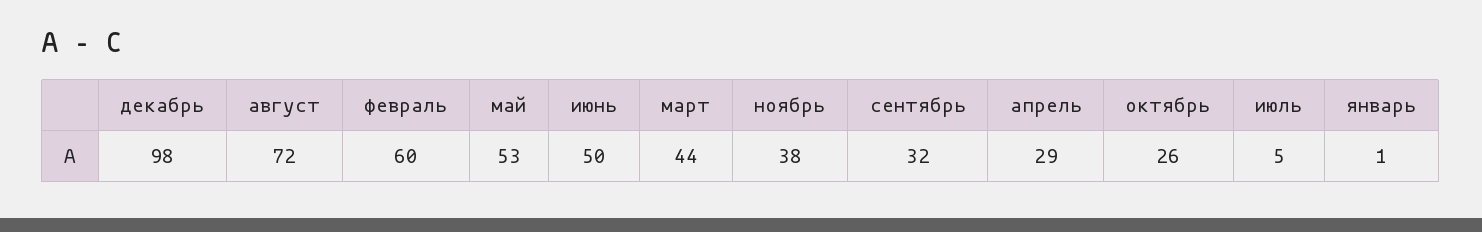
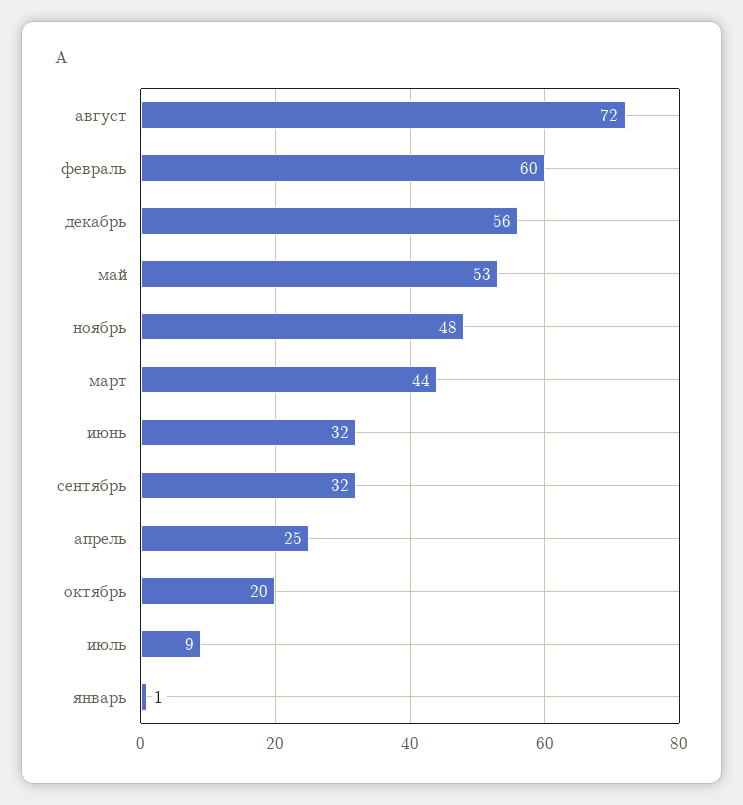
  {
-   "декабрь": 98,
+   "декабрь": 56,
    "август": 72,
    "февраль": 60,
    "май": 53,
-   "июнь": 50,
+   "июнь": 32,
    "март": 44,
-   "ноябрь": 38,
+   "ноябрь": 48,
    "сентябрь": 32,
-   "апрель": 29,
+   "апрель": 25,
-   "октябрь": 26,
+   "октябрь": 20,
-   "июль": 5,
+   "июль": 9,
    "январь": 1
  }

